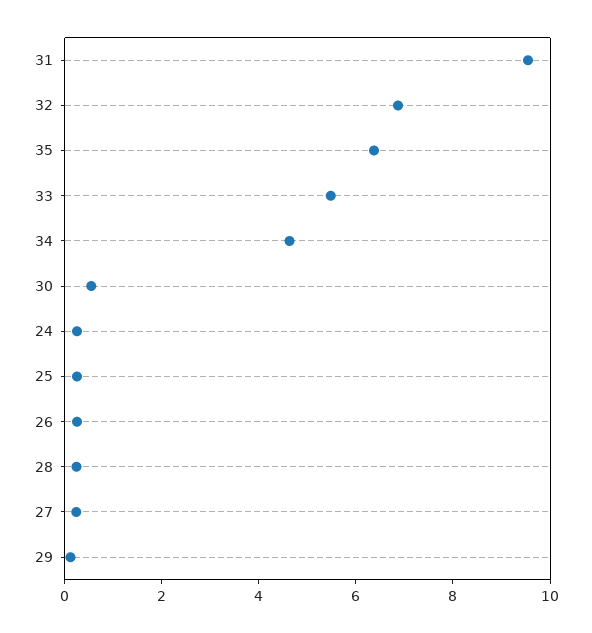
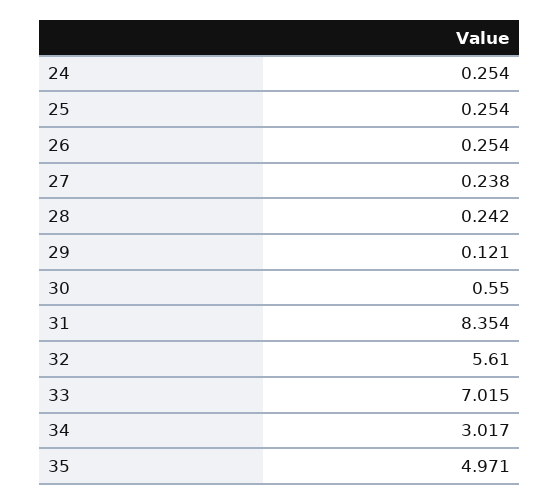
  {
-   "31": 9.5,
+   "31": 8.354,
-   "32": 7,
+   "32": 5.61,
-   "35": 6.5,
+   "35": 4.971,
-   "33": 5.5,
+   "33": 7.015,
-   "34": 4.5,
+   "34": 3.017,
    "30": 0.55,
    "24": 0.254,
    "25": 0.254,
    "26": 0.254,
    "28": 0.242,
    "27": 0.238,
    "29": 0.121
  }

